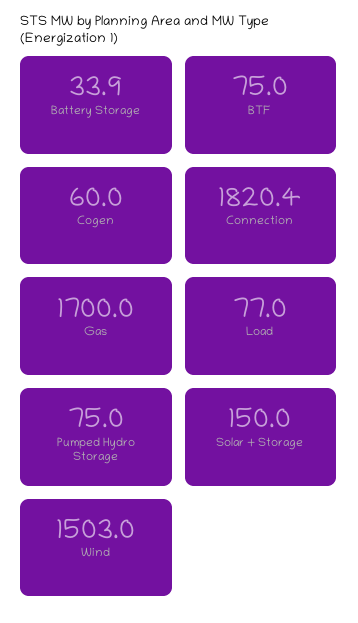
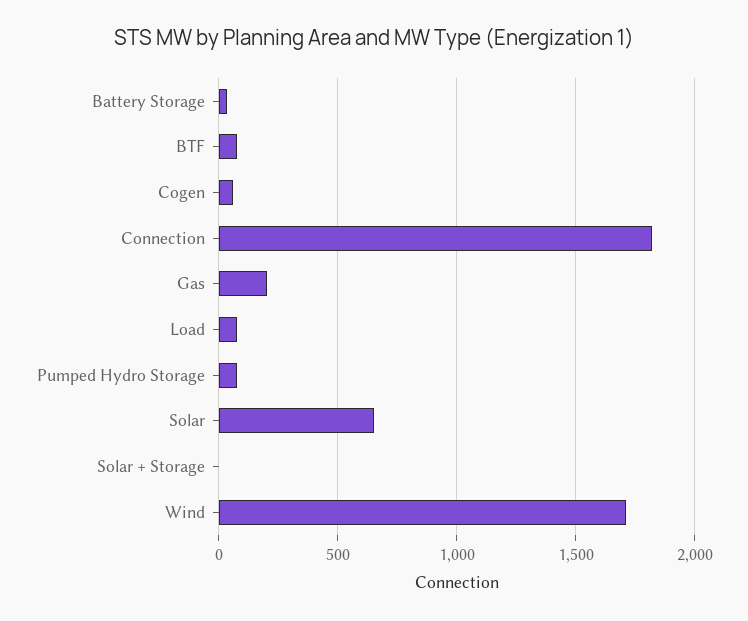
  {
    "Battery Storage": 33.9,
    "BTF": 75,
    "Cogen": 60,
    "Connection": 1820.4,
-   "Gas": 1700,
+   "Gas": 200,
    "Load": 77,
    "Pumped Hydro Storage": 75,
-   "Solar + Storage": 150,
+   "Solar + Storage": 0,
-   "Wind": 1503
+   "Wind": 1700,
+   "Solar": 650
  }

